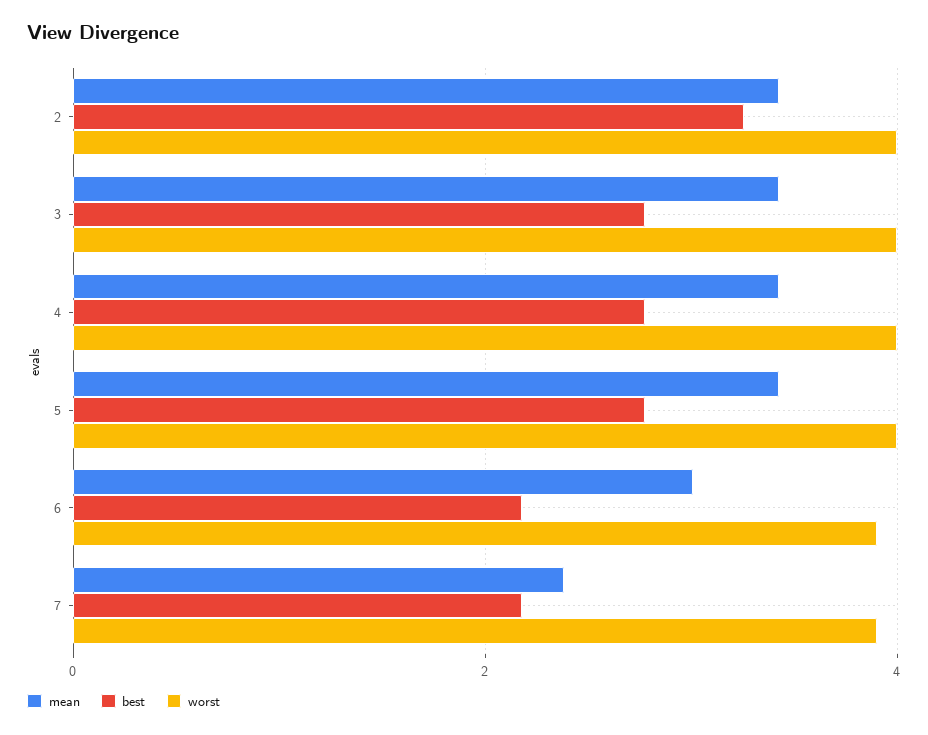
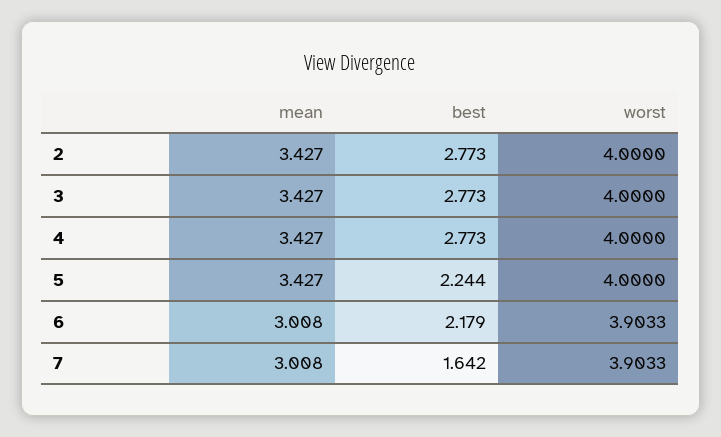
  {
    "mean": {
      "2": 3.427,
      "3": 3.427,
      "4": 3.427,
      "5": 3.427,
      "6": 3.008,
-     "7": 2.4
+     "7": 3.008
    },
    "best": {
-     "2": 3.2,
+     "2": 2.773,
      "3": 2.773,
      "4": 2.773,
-     "5": 2.8,
+     "5": 2.244,
      "6": 2.179,
-     "7": 2.2
+     "7": 1.642
    },
    "worst": {
      "2": 4,
      "3": 4,
      "4": 4,
      "5": 4,
      "6": 3.9033,
      "7": 3.9033
    }
  }

